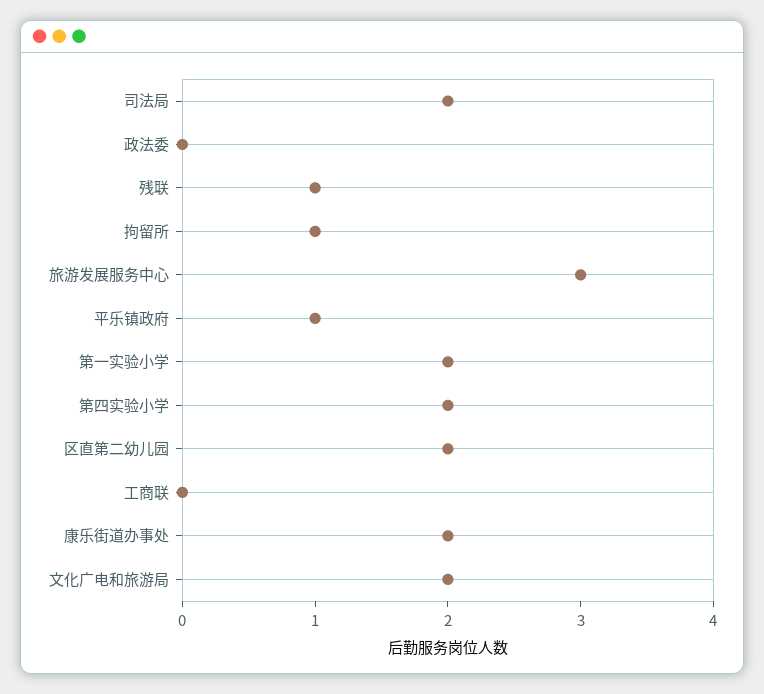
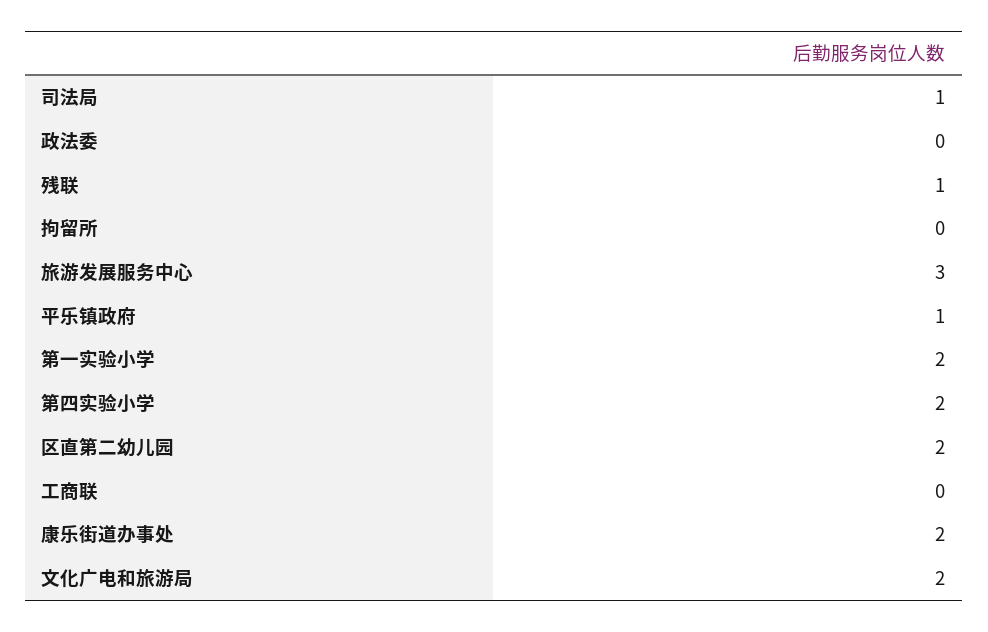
  {
-   "司法局": 2,
+   "司法局": 1,
    "政法委": 0,
    "残联": 1,
-   "拘留所": 1,
+   "拘留所": 0,
    "旅游发展服务中心": 3,
    "平乐镇政府": 1,
    "第一实验小学": 2,
    "第四实验小学": 2,
    "区直第二幼儿园": 2,
    "工商联": 0,
    "康乐街道办事处": 2,
    "文化广电和旅游局": 2
  }

